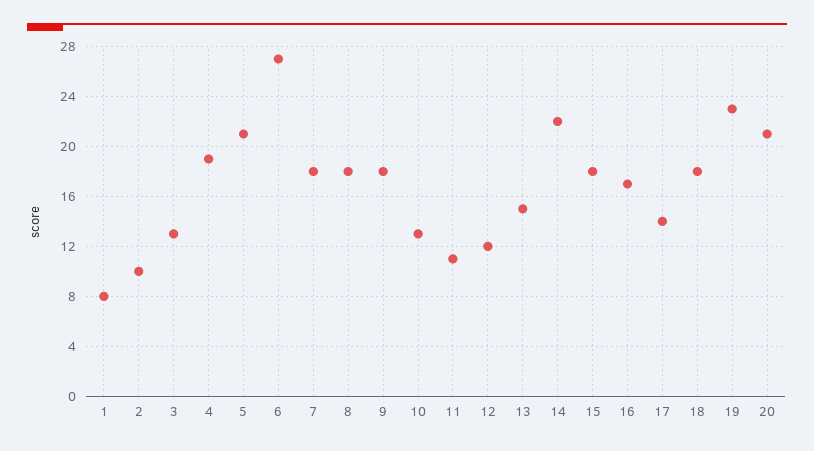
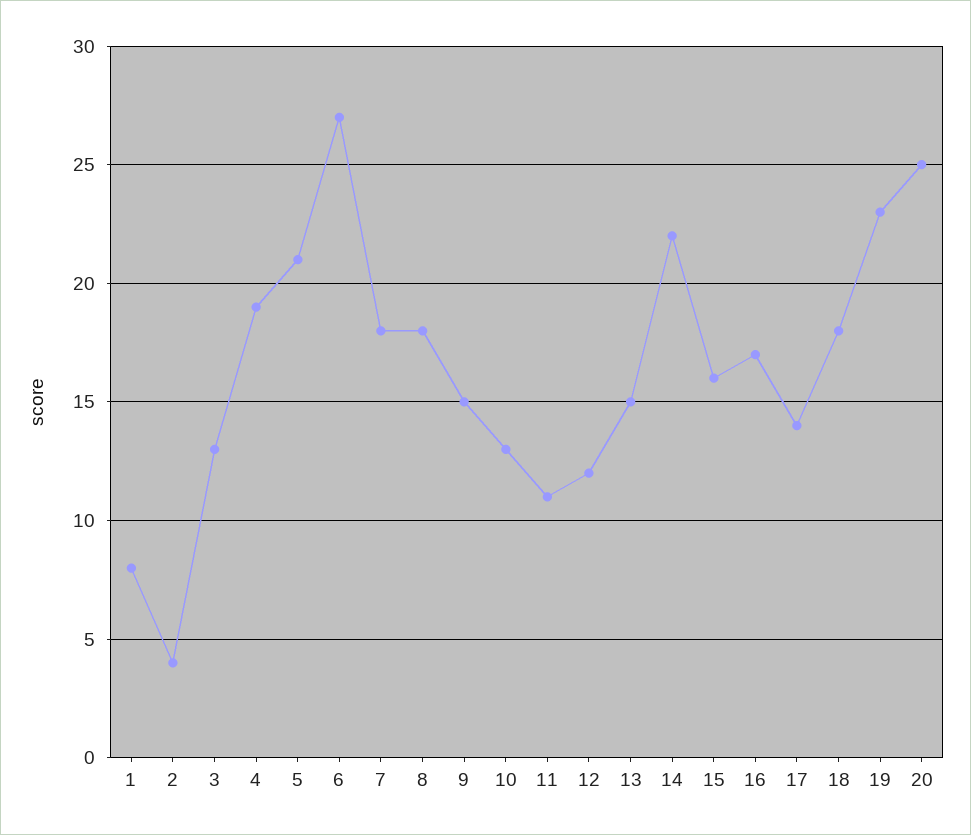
  {
    "1": 8,
-   "2": 10,
+   "2": 4,
    "3": 13,
    "4": 19,
    "5": 21,
    "6": 27,
    "7": 18,
    "8": 18,
-   "9": 18,
+   "9": 15,
    "10": 13,
    "11": 11,
    "12": 12,
    "13": 15,
    "14": 22,
-   "15": 18,
+   "15": 16,
    "16": 17,
    "17": 14,
    "18": 18,
    "19": 23,
-   "20": 21
+   "20": 25
  }

